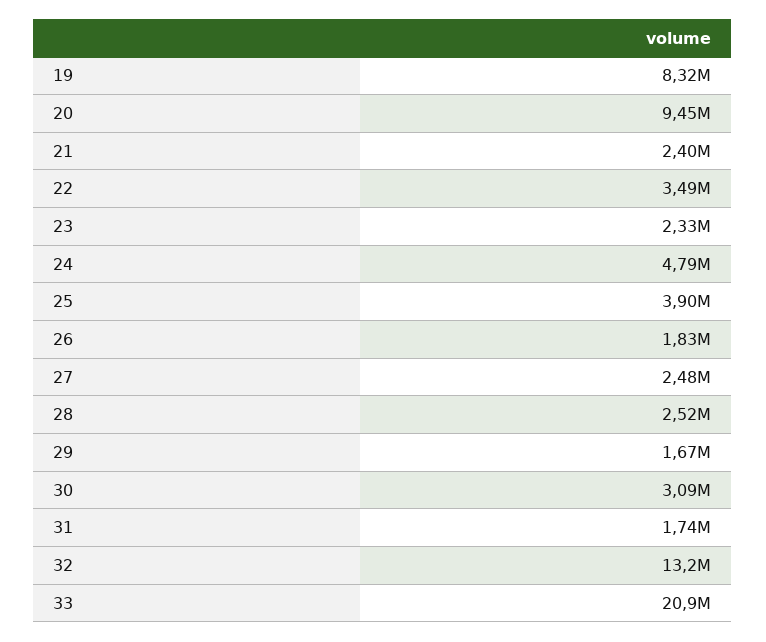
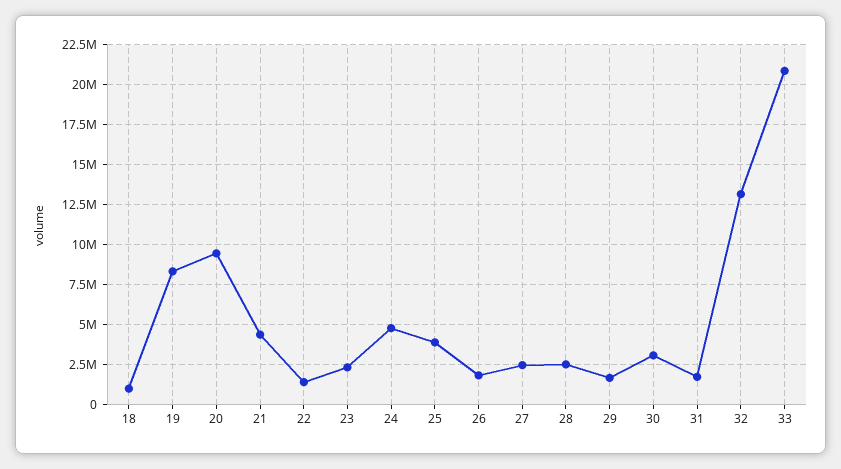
  {
    "19": 8320000,
    "20": 9450000,
-   "21": 2400000,
+   "21": 4500000,
-   "22": 3490000,
+   "22": 1500000,
    "23": 2330000,
    "24": 4790000,
    "25": 3900000,
    "26": 1830000,
    "27": 2480000,
    "28": 2520000,
    "29": 1670000,
    "30": 3090000,
    "31": 1740000,
    "32": 13200000,
-   "33": 20900000
+   "33": 20900000,
+   "18": 1000000
  }

